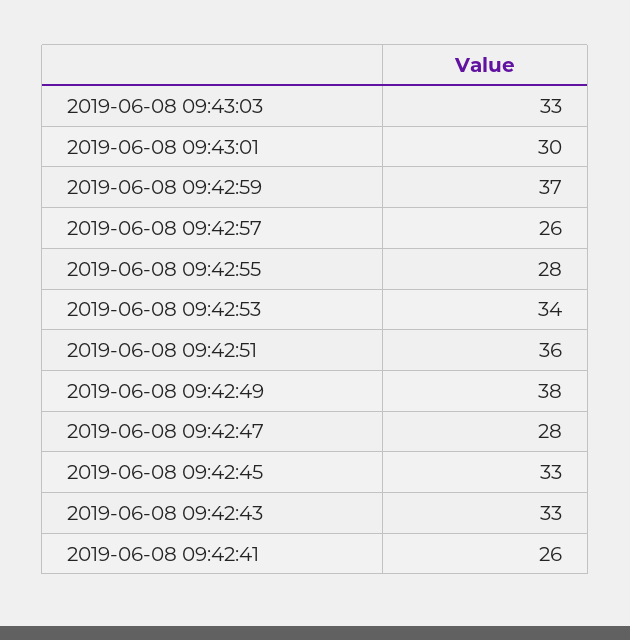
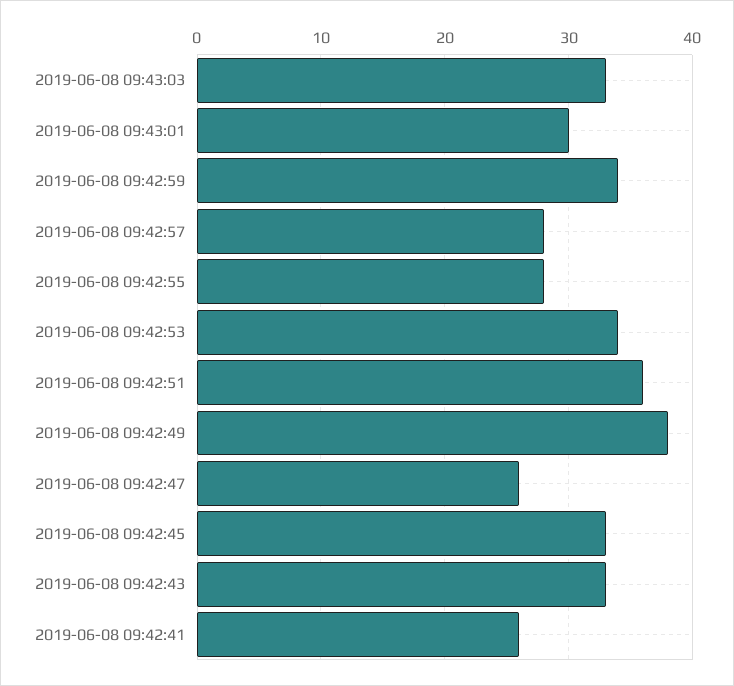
  {
    "2019-06-08 09:43:03": 33,
    "2019-06-08 09:43:01": 30,
-   "2019-06-08 09:42:59": 37,
+   "2019-06-08 09:42:59": 34,
-   "2019-06-08 09:42:57": 26,
+   "2019-06-08 09:42:57": 28,
    "2019-06-08 09:42:55": 28,
    "2019-06-08 09:42:53": 34,
    "2019-06-08 09:42:51": 36,
    "2019-06-08 09:42:49": 38,
-   "2019-06-08 09:42:47": 28,
+   "2019-06-08 09:42:47": 26,
    "2019-06-08 09:42:45": 33,
    "2019-06-08 09:42:43": 33,
    "2019-06-08 09:42:41": 26
  }

